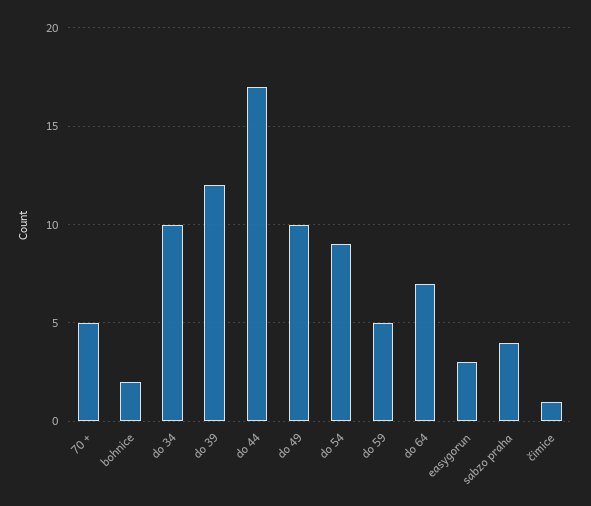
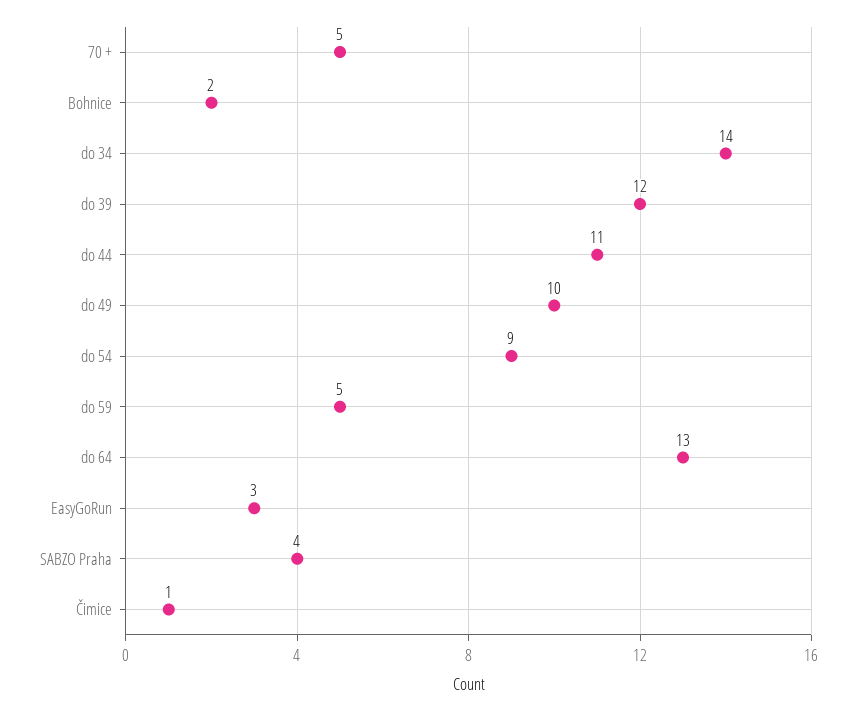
  {
    "70 +": 5,
    "bohnice": 2,
-   "do 34": 10,
+   "do 34": 14,
    "do 39": 12,
-   "do 44": 17,
+   "do 44": 11,
    "do 49": 10,
    "do 54": 9,
    "do 59": 5,
-   "do 64": 7,
+   "do 64": 13,
    "easygorun": 3,
    "sabzo praha": 4,
    "čimice": 1
  }

